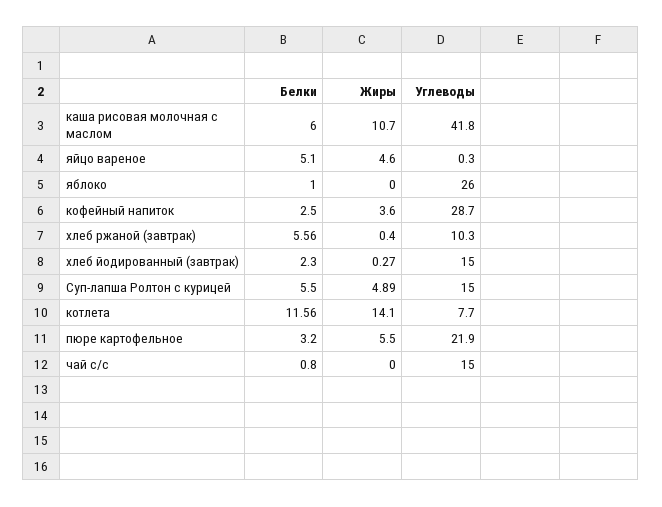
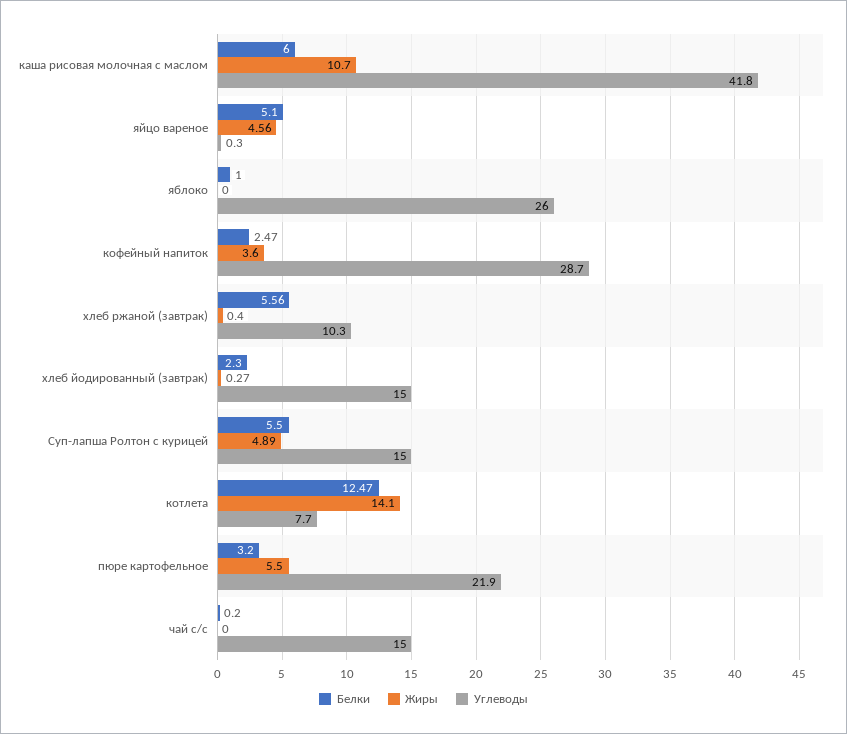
  {
    "Белки": {
      "каша рисовая молочная с маслом": 6,
      "яйцо вареное": 5.1,
      "яблоко": 1,
-     "кофейный напиток": 2.5,
+     "кофейный напиток": 2.47,
      "хлеб ржаной (завтрак)": 5.56,
      "хлеб йодированный (завтрак)": 2.3,
      "Суп-лапша Ролтон с курицей": 5.5,
-     "котлета": 11.56,
+     "котлета": 12.47,
      "пюре картофельное": 3.2,
-     "чай с/с": 0.8
+     "чай с/с": 0.2
    },
    "Жиры": {
      "каша рисовая молочная с маслом": 10.7,
-     "яйцо вареное": 4.6,
+     "яйцо вареное": 4.56,
      "яблоко": 0,
      "кофейный напиток": 3.6,
      "хлеб ржаной (завтрак)": 0.4,
      "хлеб йодированный (завтрак)": 0.27,
      "Суп-лапша Ролтон с курицей": 4.89,
      "котлета": 14.1,
      "пюре картофельное": 5.5,
      "чай с/с": 0
    },
    "Углеводы": {
      "каша рисовая молочная с маслом": 41.8,
      "яйцо вареное": 0.3,
      "яблоко": 26,
      "кофейный напиток": 28.7,
      "хлеб ржаной (завтрак)": 10.3,
      "хлеб йодированный (завтрак)": 15,
      "Суп-лапша Ролтон с курицей": 15,
      "котлета": 7.7,
      "пюре картофельное": 21.9,
      "чай с/с": 15
    }
  }

